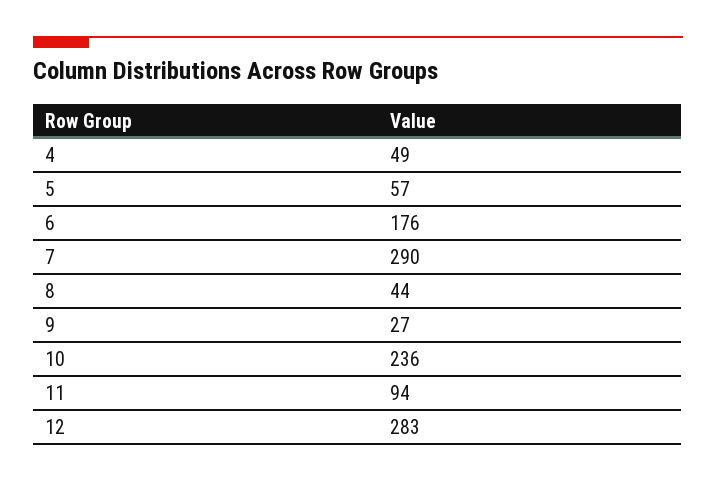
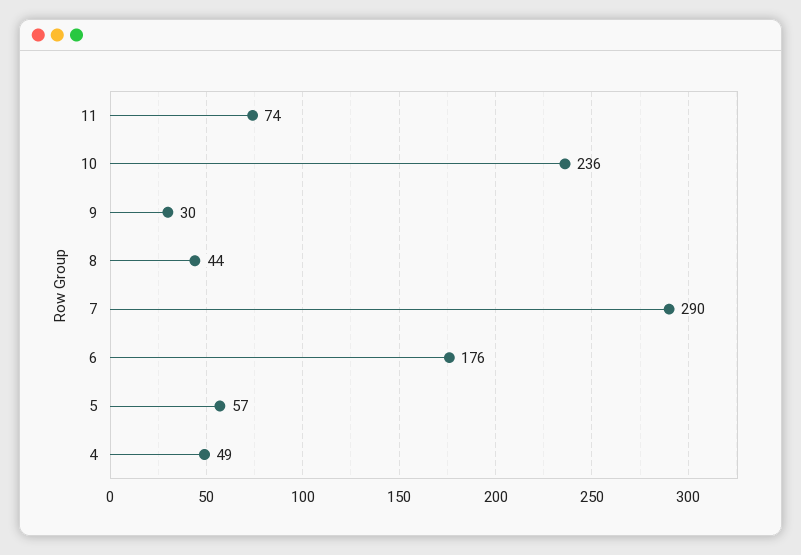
  {
    "4": 49,
    "5": 57,
    "6": 176,
    "7": 290,
    "8": 44,
-   "9": 27,
+   "9": 30,
    "10": 236,
-   "11": 94,
+   "11": 74
-   "12": 283
  }

